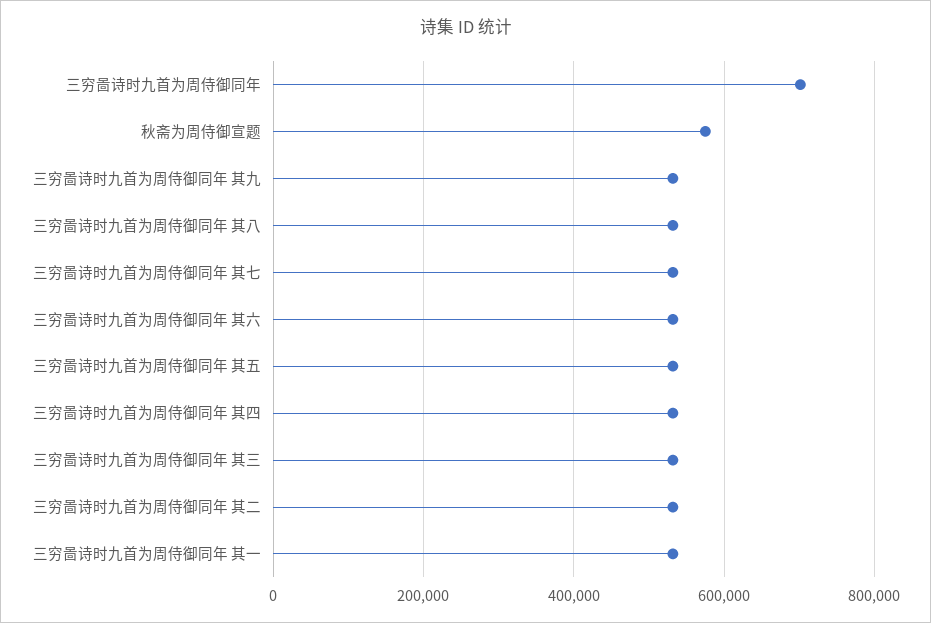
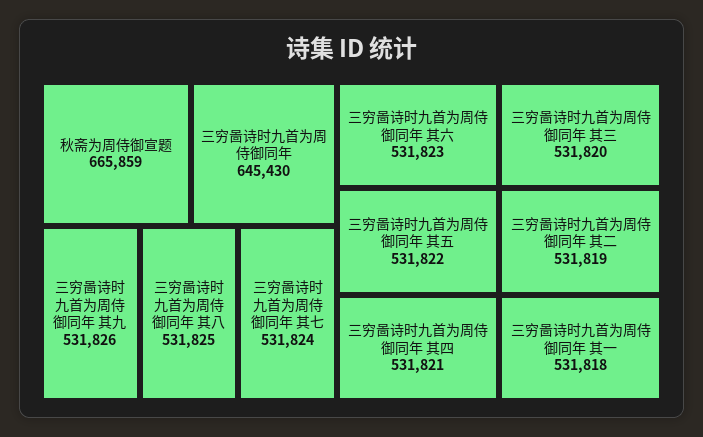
  {
-   "三穷啚诗时九首为周侍御同年": 700000,
+   "三穷啚诗时九首为周侍御同年": 645430,
-   "秋斋为周侍御宣题": 580000,
+   "秋斋为周侍御宣题": 665859,
    "三穷啚诗时九首为周侍御同年 其九": 531826,
    "三穷啚诗时九首为周侍御同年 其八": 531825,
    "三穷啚诗时九首为周侍御同年 其七": 531824,
    "三穷啚诗时九首为周侍御同年 其六": 531823,
    "三穷啚诗时九首为周侍御同年 其五": 531822,
    "三穷啚诗时九首为周侍御同年 其四": 531821,
    "三穷啚诗时九首为周侍御同年 其三": 531820,
    "三穷啚诗时九首为周侍御同年 其二": 531819,
    "三穷啚诗时九首为周侍御同年 其一": 531818
  }

